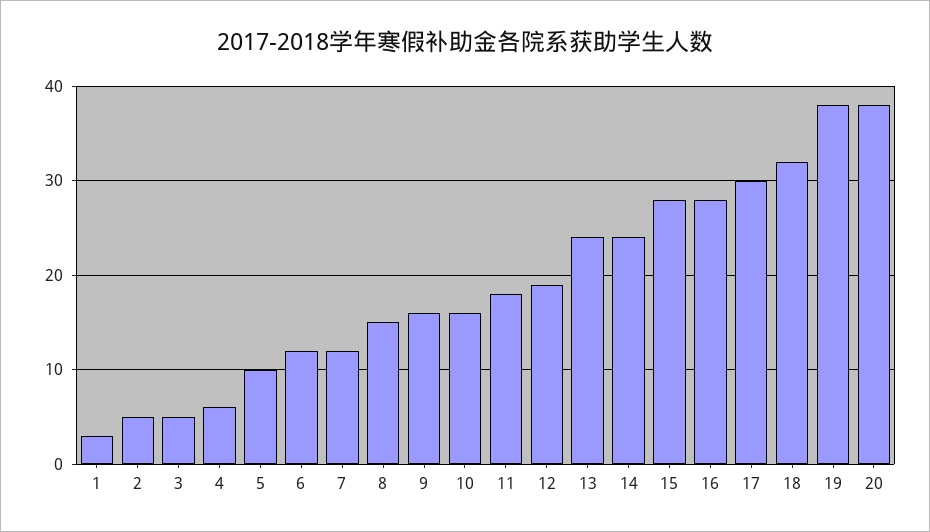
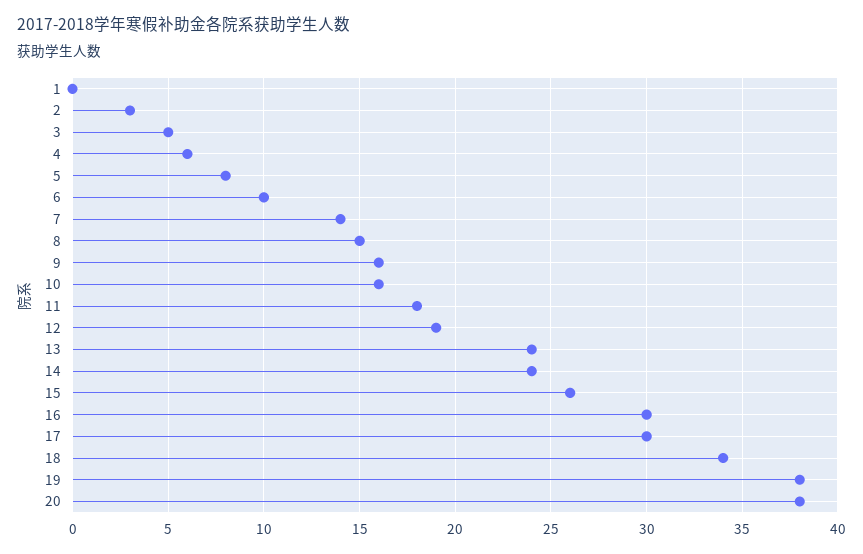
  {
-   "1": 3,
+   "1": 0,
-   "2": 5,
+   "2": 3,
    "3": 5,
    "4": 6,
-   "5": 10,
+   "5": 8,
-   "6": 12,
+   "6": 10,
-   "7": 12,
+   "7": 14,
    "8": 15,
    "9": 16,
    "10": 16,
    "11": 18,
    "12": 19,
    "13": 24,
    "14": 24,
-   "15": 28,
+   "15": 26,
-   "16": 28,
+   "16": 30,
    "17": 30,
-   "18": 32,
+   "18": 34,
    "19": 38,
    "20": 38
  }

